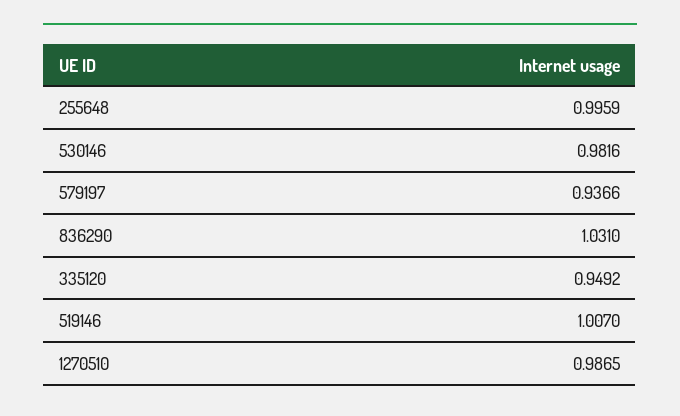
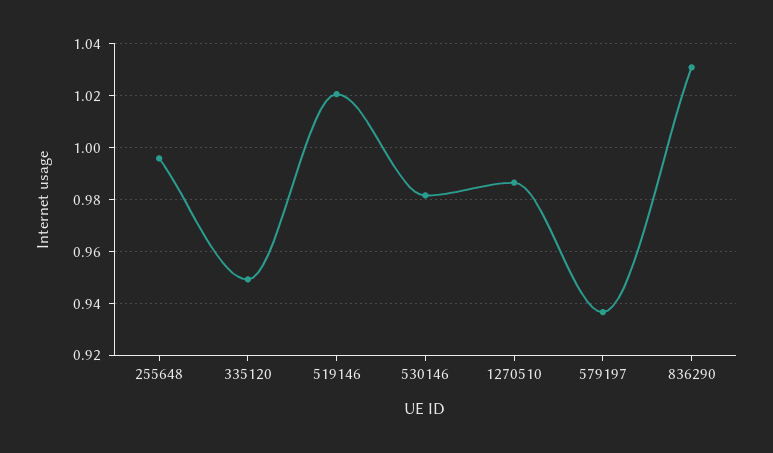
  {
    "255648": 0.9959,
    "530146": 0.9816,
    "579197": 0.9366,
    "836290": 1.031,
    "335120": 0.9492,
-   "519146": 1.007,
+   "519146": 1.02,
    "1270510": 0.9865
  }

